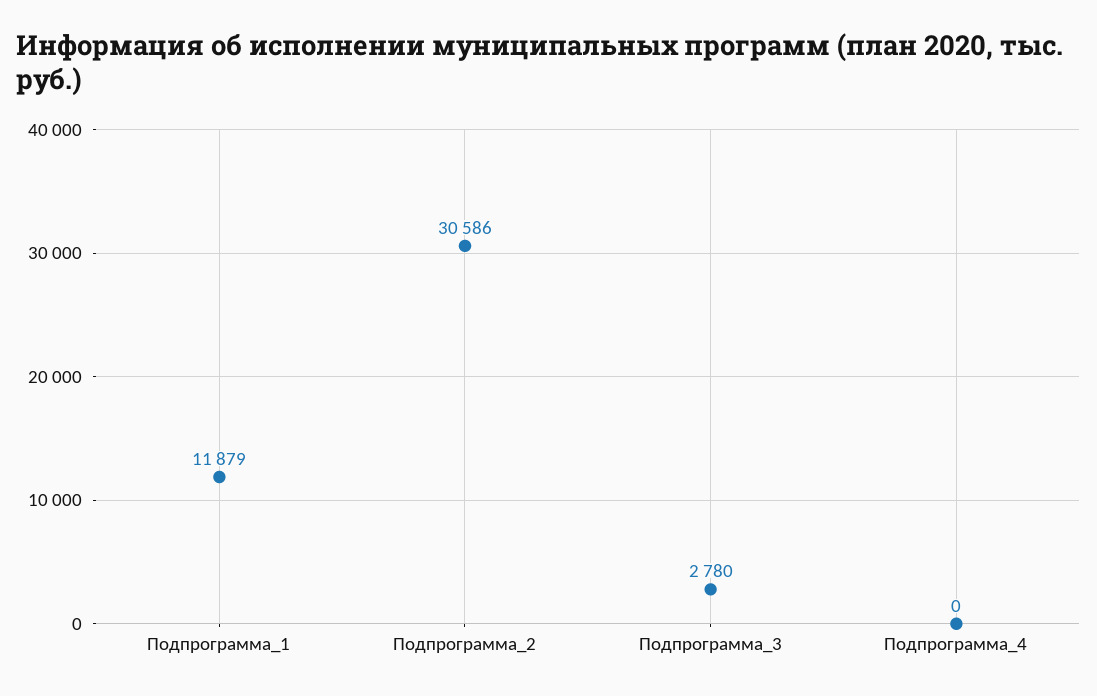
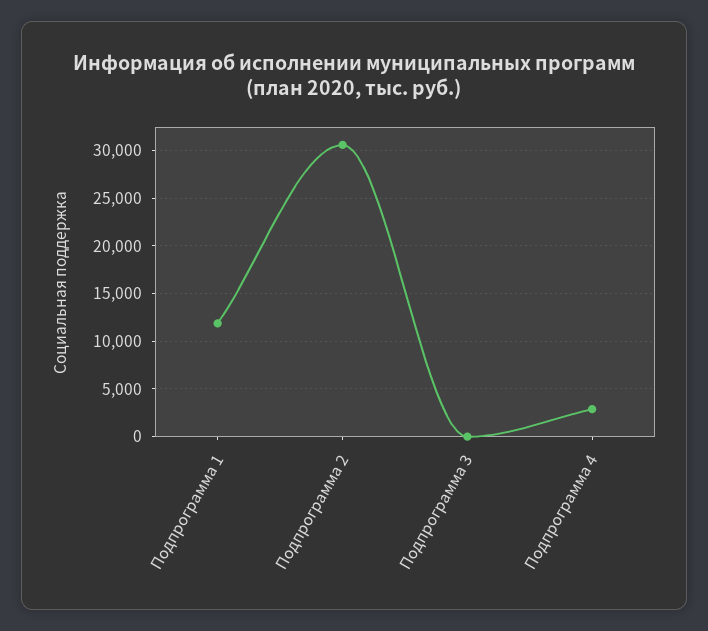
  {
    "Подпрограмма_1": 11879,
    "Подпрограмма_2": 30586,
-   "Подпрограмма_3": 2780,
+   "Подпрограмма_3": 0,
-   "Подпрограмма_4": 0
+   "Подпрограмма_4": 3000
  }

